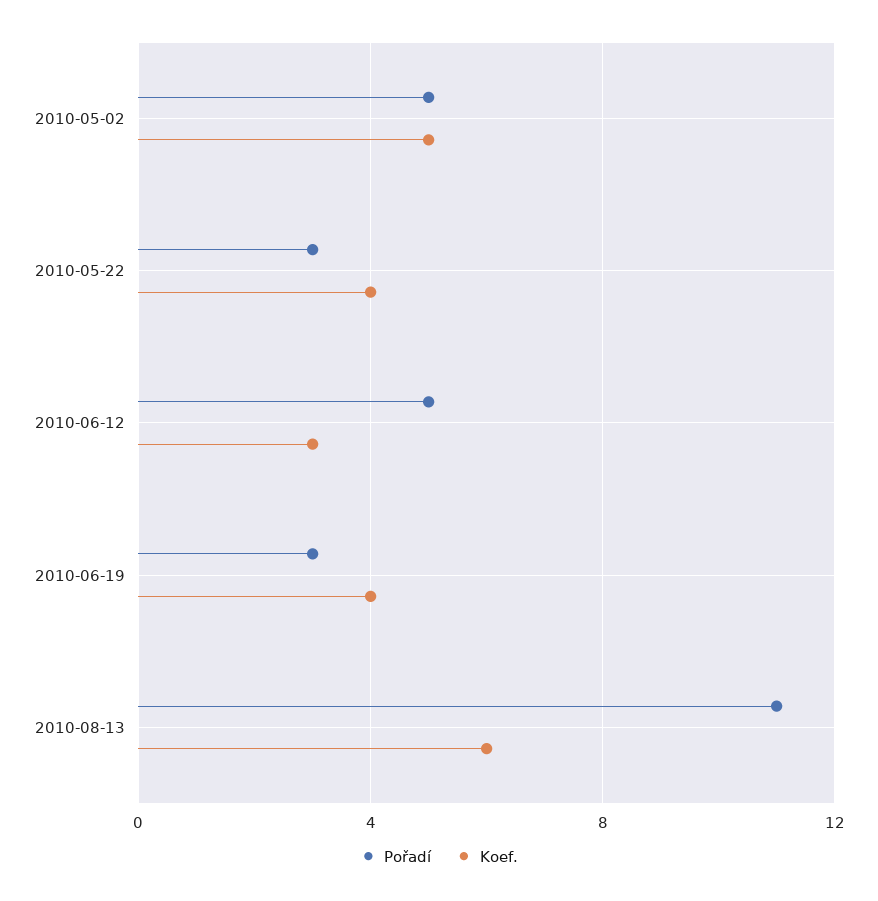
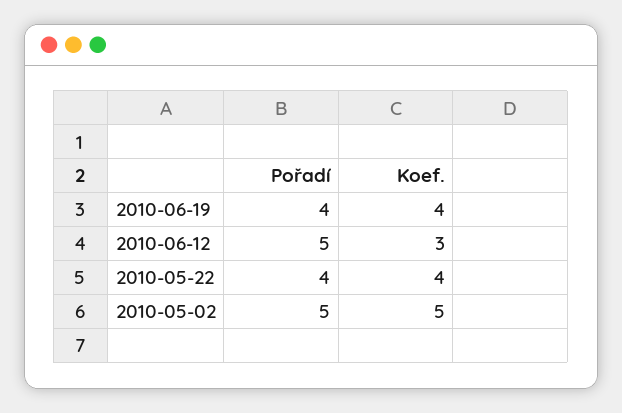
  {
    "Pořadí": {
      "2010-05-02": 5,
-     "2010-05-22": 3,
+     "2010-05-22": 4,
      "2010-06-12": 5,
-     "2010-06-19": 3,
+     "2010-06-19": 4
-     "2010-08-13": 11
    },
    "Koef.": {
      "2010-05-02": 5,
      "2010-05-22": 4,
      "2010-06-12": 3,
-     "2010-06-19": 4,
+     "2010-06-19": 4
-     "2010-08-13": 6
    }
  }

